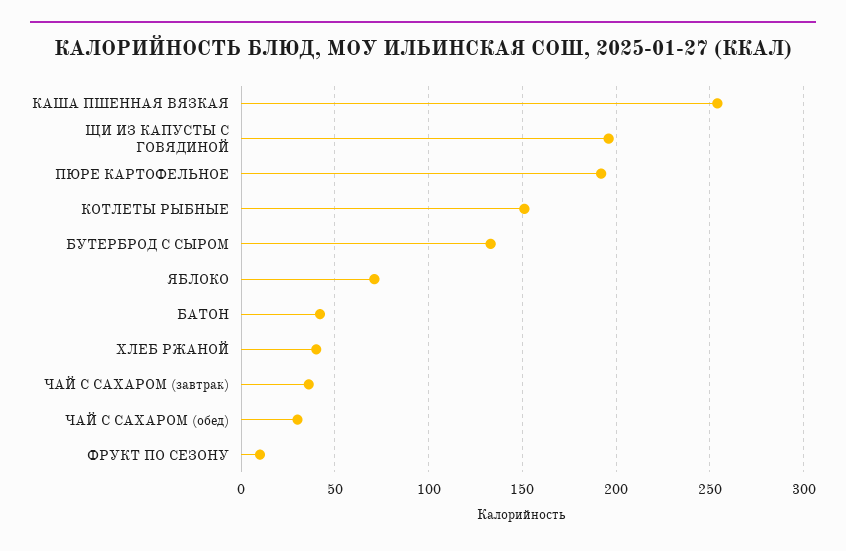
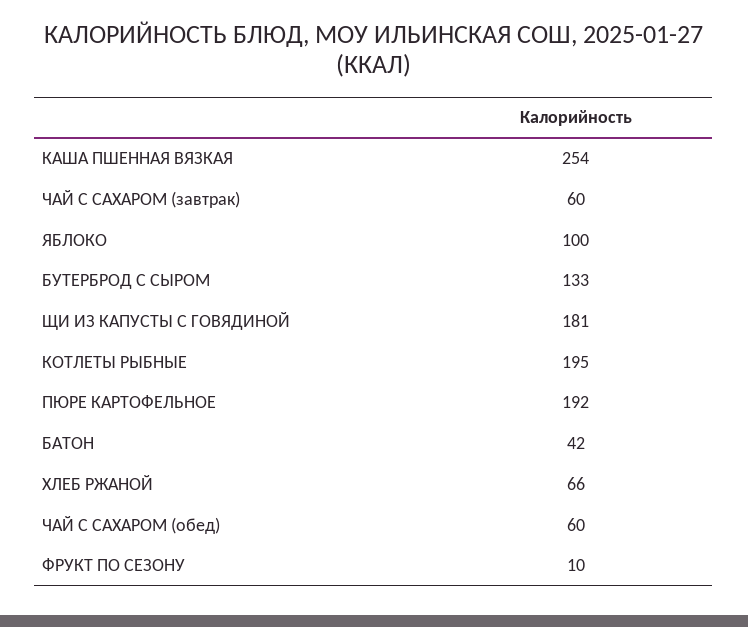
  {
    "КАША ПШЕННАЯ ВЯЗКАЯ": 254,
-   "ЩИ ИЗ КАПУСТЫ С ГОВЯДИНОЙ": 195,
+   "ЩИ ИЗ КАПУСТЫ С ГОВЯДИНОЙ": 181,
    "ПЮРЕ КАРТОФЕЛЬНОЕ": 192,
-   "КОТЛЕТЫ РЫБНЫЕ": 150,
+   "КОТЛЕТЫ РЫБНЫЕ": 195,
    "БУТЕРБРОД С СЫРОМ": 133,
-   "ЯБЛОКО": 70,
+   "ЯБЛОКО": 100,
    "БАТОН": 42,
-   "ХЛЕБ РЖАНОЙ": 40,
+   "ХЛЕБ РЖАНОЙ": 66,
-   "ЧАЙ С САХАРОМ (завтрак)": 35,
+   "ЧАЙ С САХАРОМ (завтрак)": 60,
-   "ЧАЙ С САХАРОМ (обед)": 30,
+   "ЧАЙ С САХАРОМ (обед)": 60,
    "ФРУКТ ПО СЕЗОНУ": 10
  }

